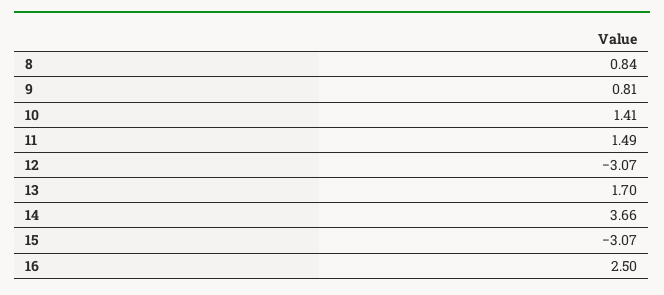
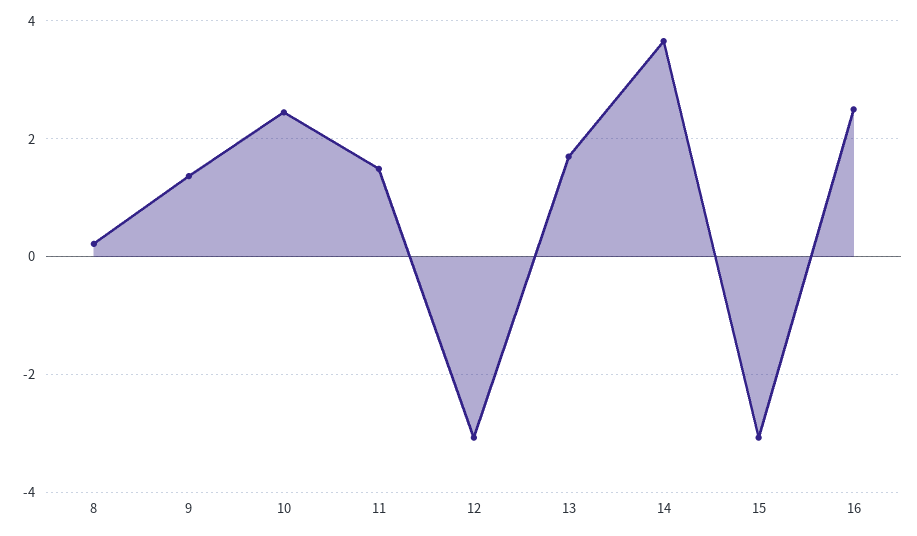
  {
-   "8": 0.84,
+   "8": 0.2,
-   "9": 0.81,
+   "9": 1.4,
-   "10": 1.41,
+   "10": 2.4,
    "11": 1.49,
    "12": -3.07,
    "13": 1.7,
    "14": 3.66,
    "15": -3.07,
    "16": 2.5
  }

